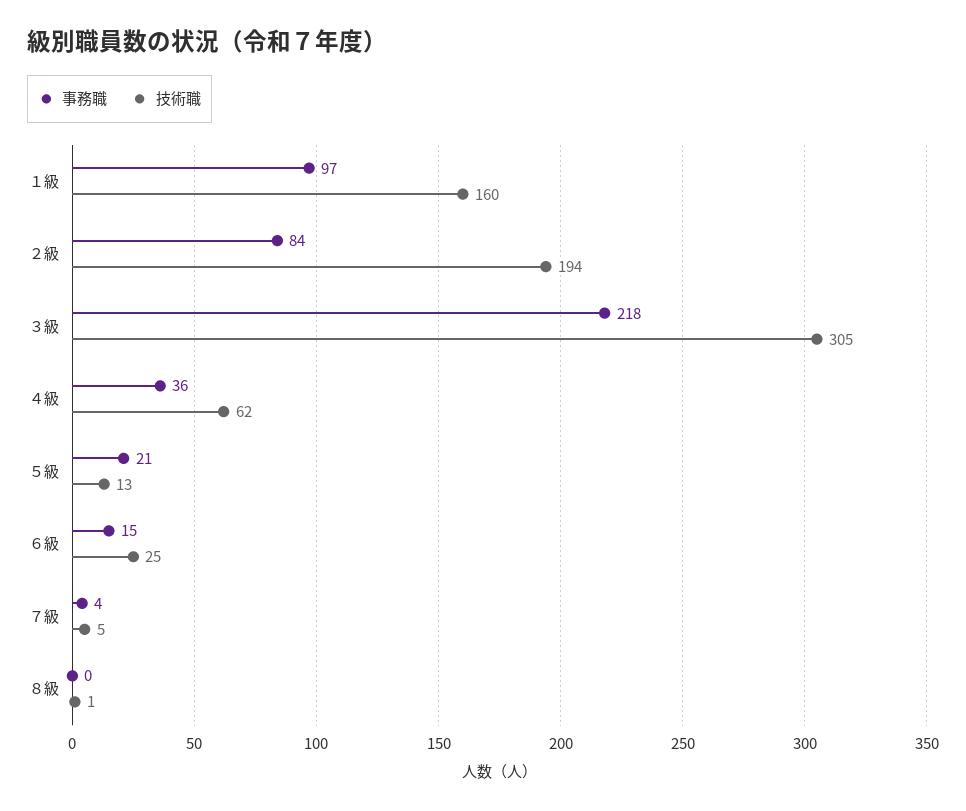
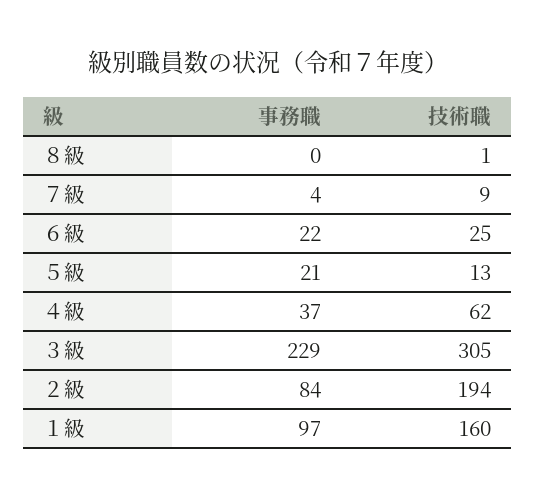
  {
    "事務職": {
      "１級": 97,
      "２級": 84,
-     "３級": 218,
+     "３級": 229,
-     "４級": 36,
+     "４級": 37,
      "５級": 21,
-     "６級": 15,
+     "６級": 22,
      "７級": 4,
      "８級": 0
    },
    "技術職": {
      "１級": 160,
      "２級": 194,
      "３級": 305,
      "４級": 62,
      "５級": 13,
      "６級": 25,
-     "７級": 5,
+     "７級": 9,
      "８級": 1
    }
  }

